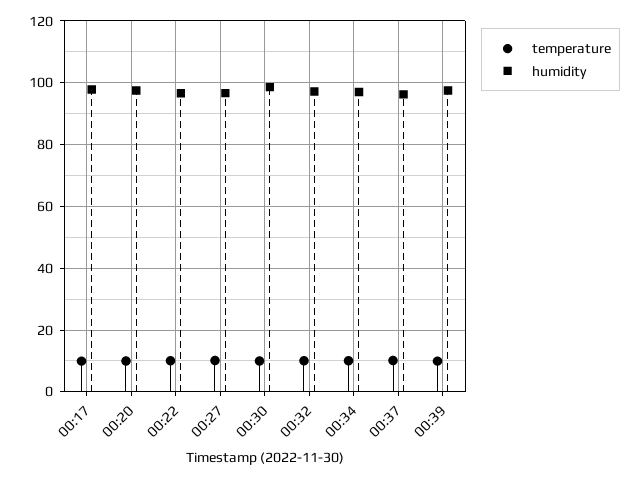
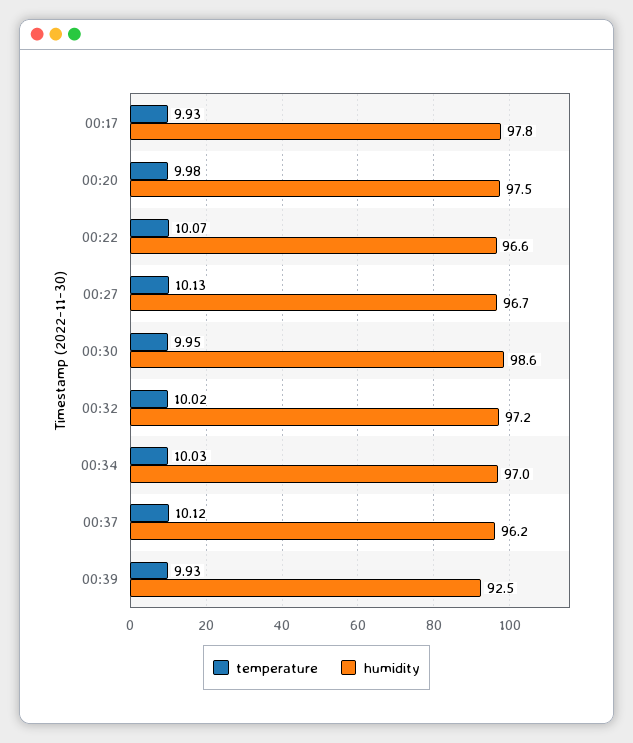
  {
    "temperature": {
      "00:17": 9.93,
      "00:20": 9.98,
      "00:22": 10.07,
      "00:27": 10.13,
      "00:30": 9.95,
      "00:32": 10.02,
      "00:34": 10.03,
      "00:37": 10.12,
      "00:39": 9.93
    },
    "humidity": {
      "00:17": 97.8,
      "00:20": 97.5,
      "00:22": 96.6,
      "00:27": 96.7,
      "00:30": 98.6,
      "00:32": 97.2,
      "00:34": 97,
      "00:37": 96.2,
-     "00:39": 98
+     "00:39": 92.5
    }
  }

